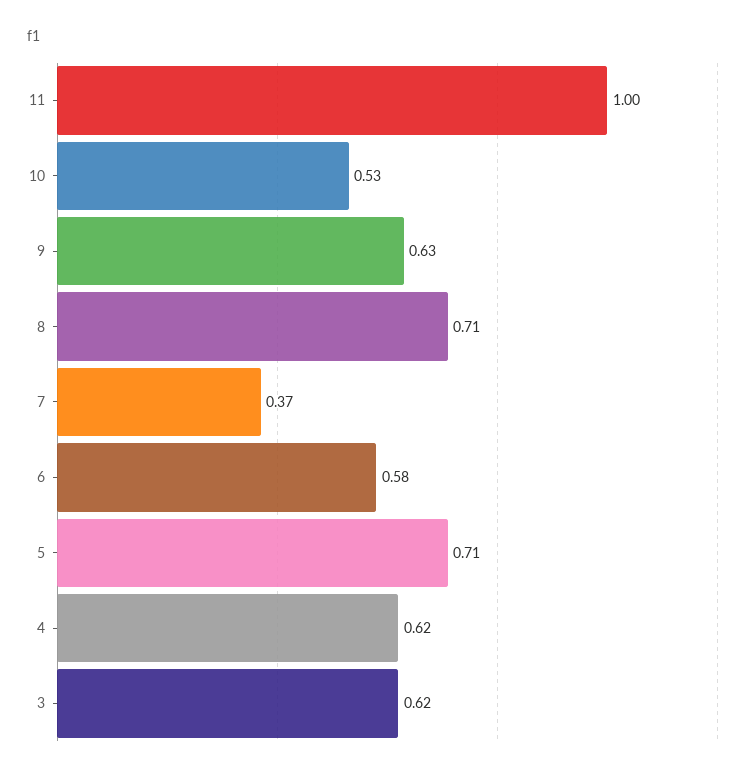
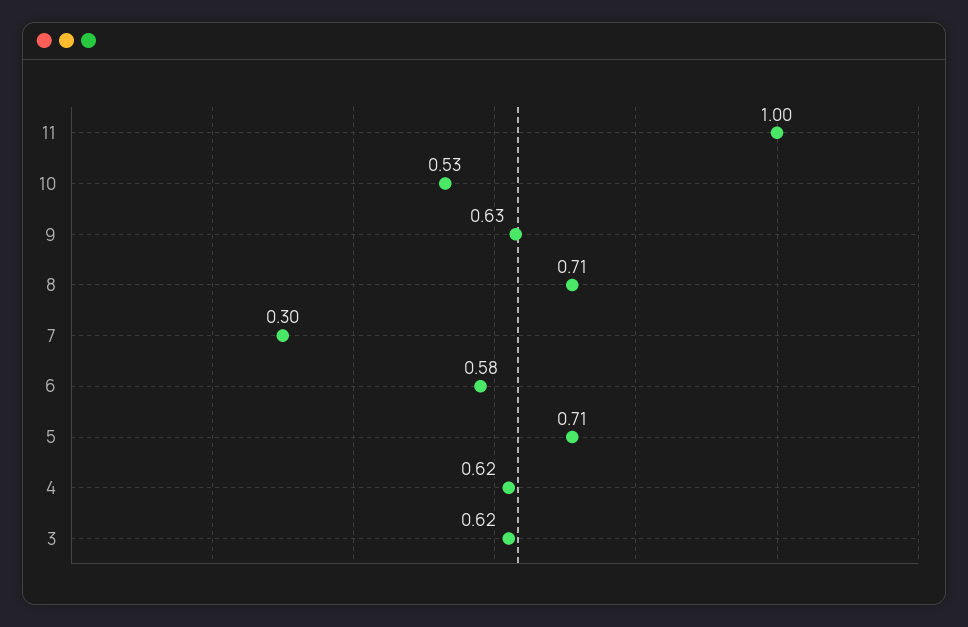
  {
    "11": 1,
    "10": 0.53,
    "9": 0.63,
    "8": 0.71,
-   "7": 0.37,
+   "7": 0.3,
    "6": 0.58,
    "5": 0.71,
    "4": 0.62,
    "3": 0.62
  }

